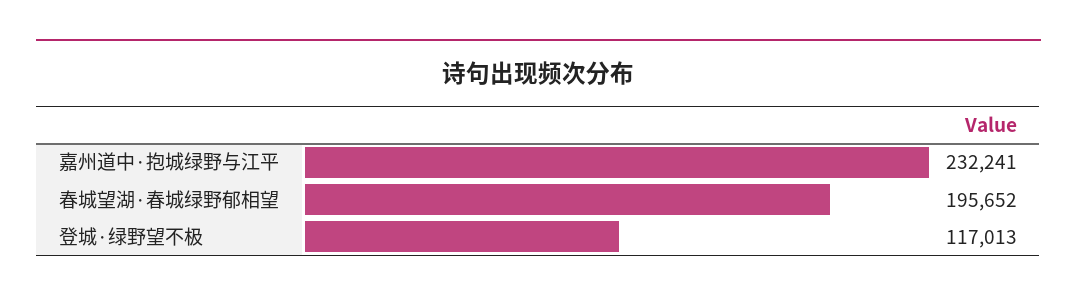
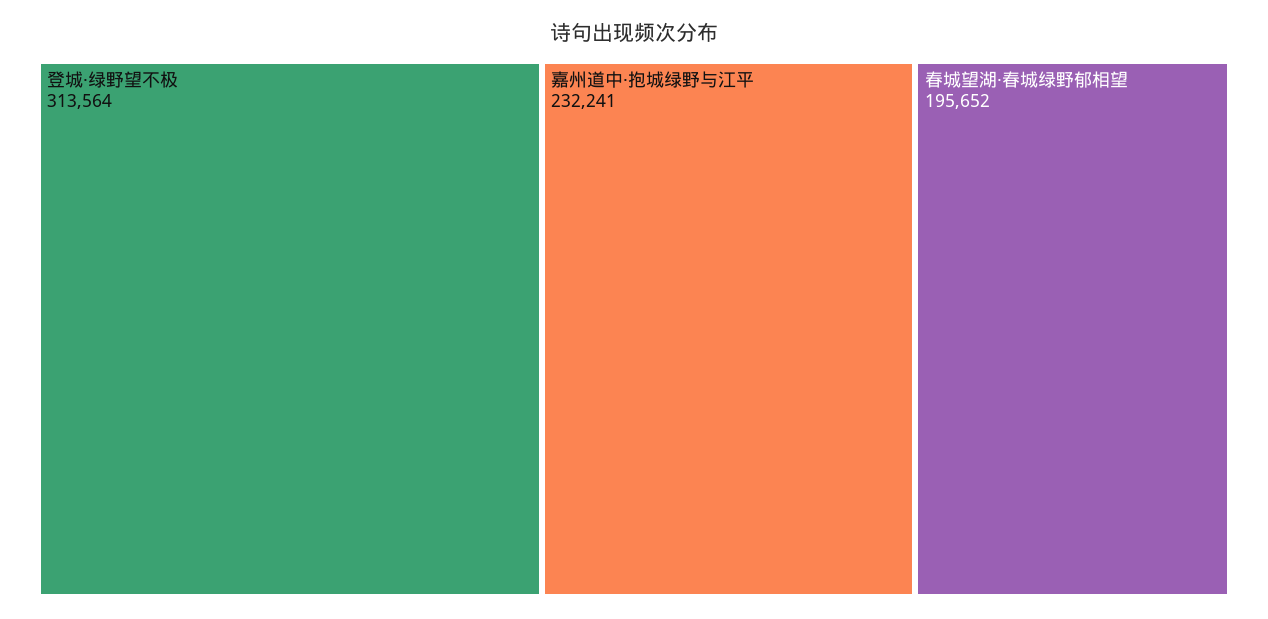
  {
    "嘉州道中·抱城绿野与江平": 232241,
    "春城望湖·春城绿野郁相望": 195652,
-   "登城·绿野望不极": 117013
+   "登城·绿野望不极": 313564
  }

